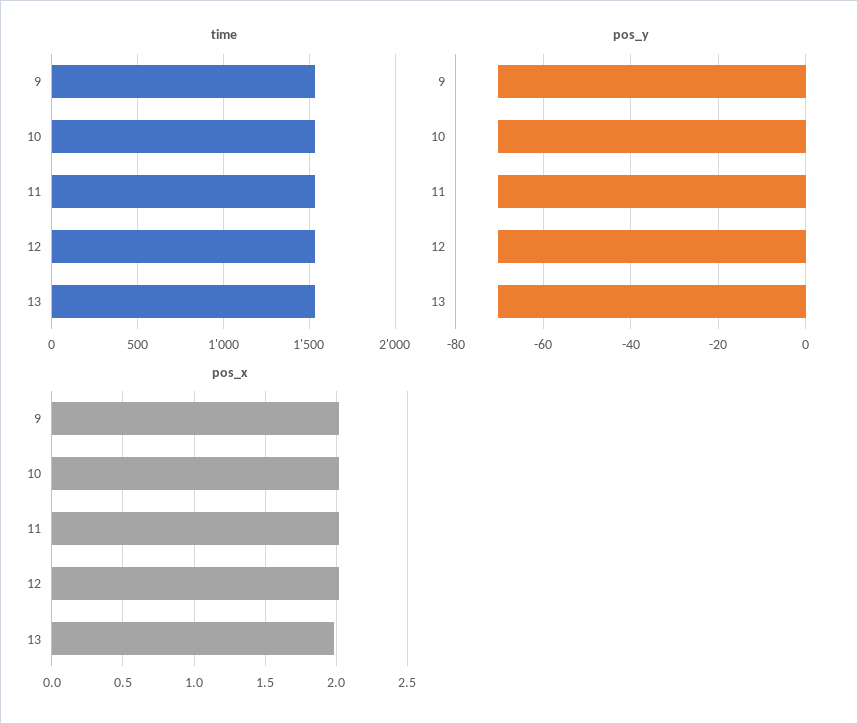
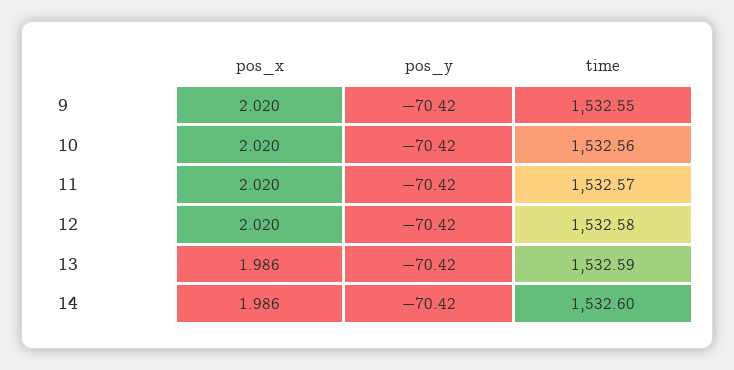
  {
    "time": {
      "9": 1532.55,
      "10": 1532.56,
      "11": 1532.57,
      "12": 1532.58,
-     "13": 1532.59
+     "13": 1532.59,
+     "14": 1532.6
    },
    "pos_y": {
      "9": -70.42,
      "10": -70.42,
      "11": -70.42,
      "12": -70.42,
-     "13": -70.42
+     "13": -70.42,
+     "14": -70.42
    },
    "pos_x": {
      "9": 2.02,
      "10": 2.02,
      "11": 2.02,
      "12": 2.02,
-     "13": 1.986
+     "13": 1.986,
+     "14": 1.986
    }
  }

